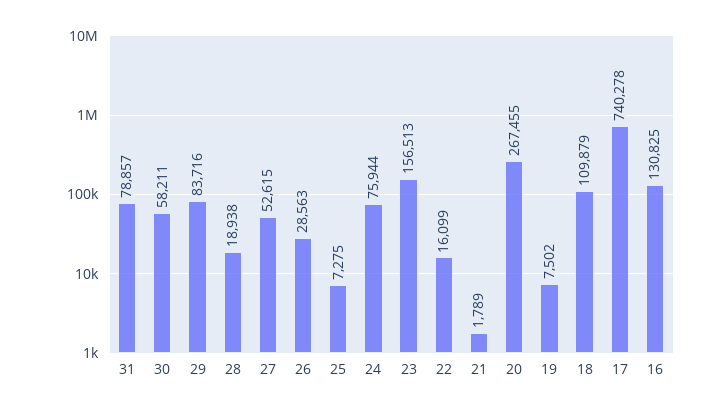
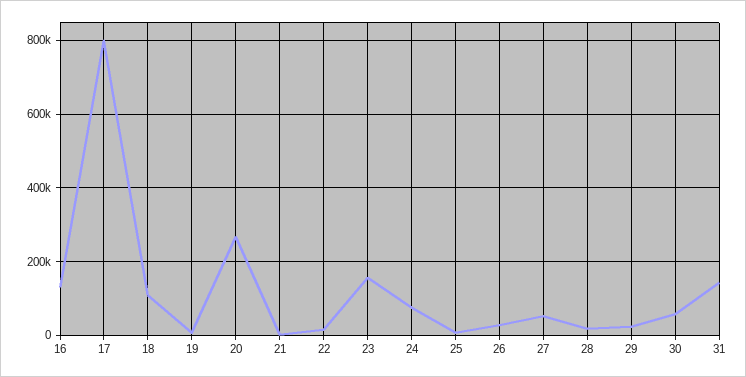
  {
-   "31": 78857,
+   "31": 140000,
    "30": 58211,
-   "29": 83716,
+   "29": 20000,
    "28": 18938,
    "27": 52615,
    "26": 28563,
    "25": 7275,
    "24": 75944,
    "23": 156513,
    "22": 16099,
    "21": 1789,
    "20": 267455,
    "19": 7502,
    "18": 109879,
-   "17": 740278,
+   "17": 800000,
    "16": 130825
  }

